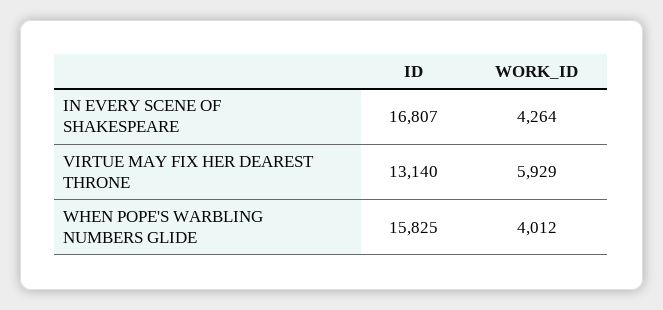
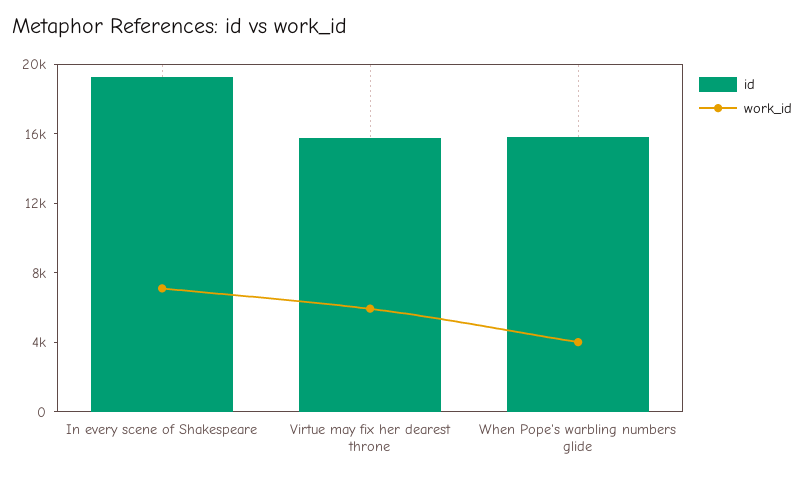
  {
    "ID": {
-     "IN EVERY SCENE OF SHAKESPEARE": 16807,
+     "IN EVERY SCENE OF SHAKESPEARE": 19000,
-     "VIRTUE MAY FIX HER DEAREST THRONE": 13140,
+     "VIRTUE MAY FIX HER DEAREST THRONE": 16000,
      "WHEN POPE'S WARBLING NUMBERS GLIDE": 15825
    },
    "WORK_ID": {
-     "IN EVERY SCENE OF SHAKESPEARE": 4264,
+     "IN EVERY SCENE OF SHAKESPEARE": 7000,
      "VIRTUE MAY FIX HER DEAREST THRONE": 5929,
      "WHEN POPE'S WARBLING NUMBERS GLIDE": 4012
    }
  }

